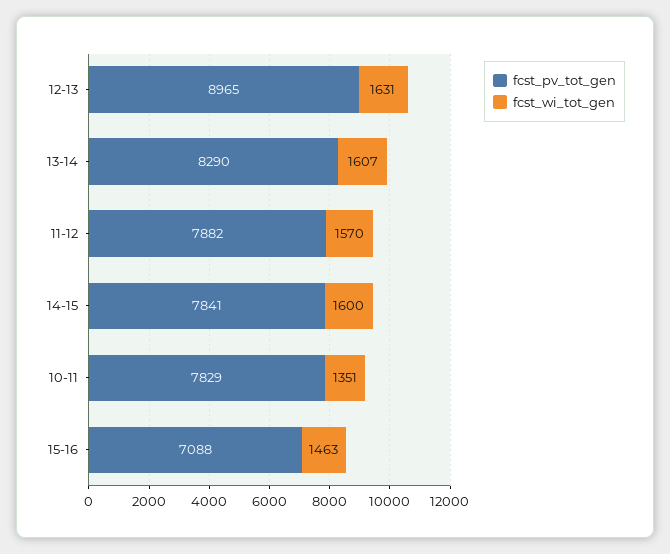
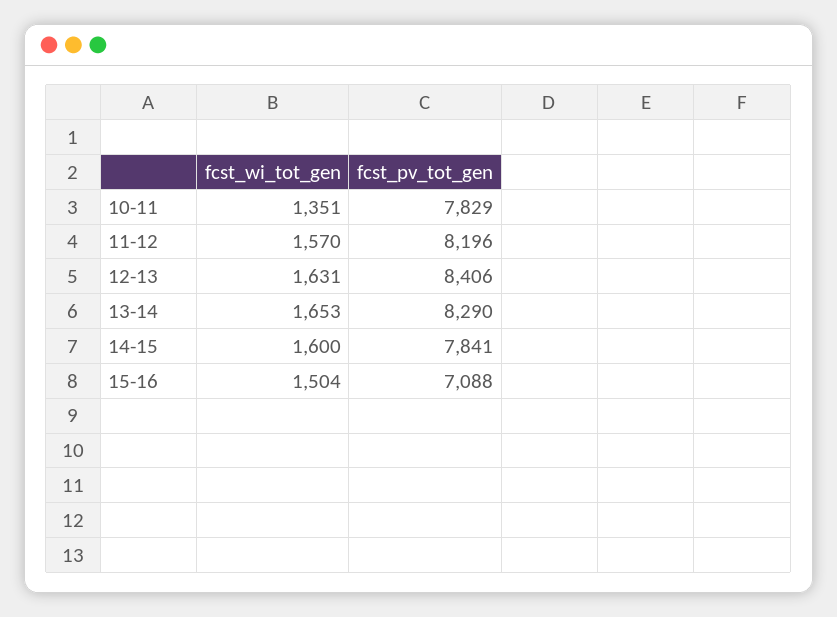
  {
    "fcst_pv_tot_gen": {
-     "12-13": 8965,
+     "12-13": 8406,
      "13-14": 8290,
-     "11-12": 7882,
+     "11-12": 8196,
      "14-15": 7841,
      "10-11": 7829,
      "15-16": 7088
    },
    "fcst_wi_tot_gen": {
      "12-13": 1631,
-     "13-14": 1607,
+     "13-14": 1653,
      "11-12": 1570,
      "14-15": 1600,
      "10-11": 1351,
-     "15-16": 1463
+     "15-16": 1504
    }
  }

